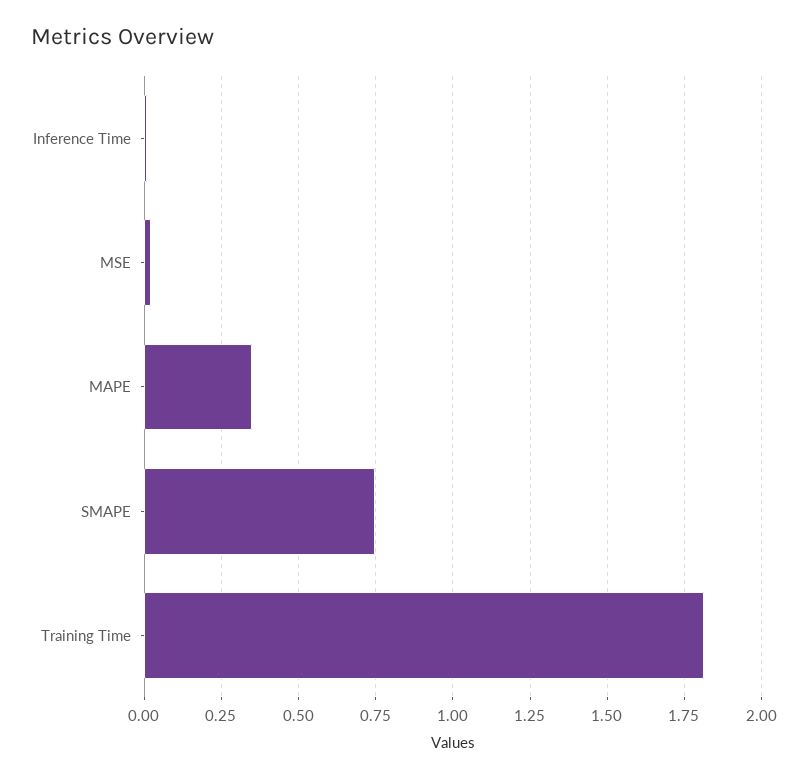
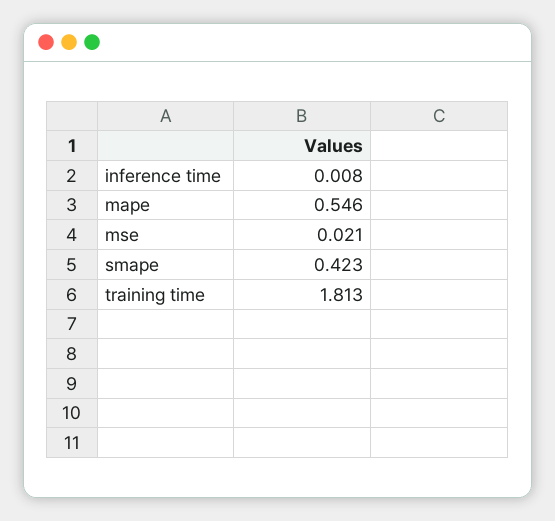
  {
    "Inference Time": 0.008,
    "MSE": 0.021,
-   "MAPE": 0.35,
+   "MAPE": 0.546,
-   "SMAPE": 0.75,
+   "SMAPE": 0.423,
    "Training Time": 1.813
  }

